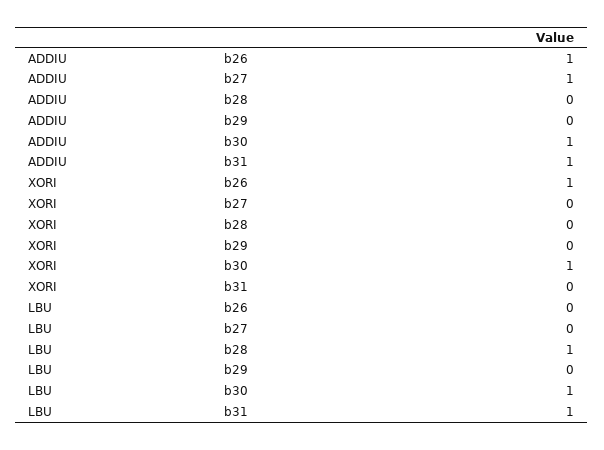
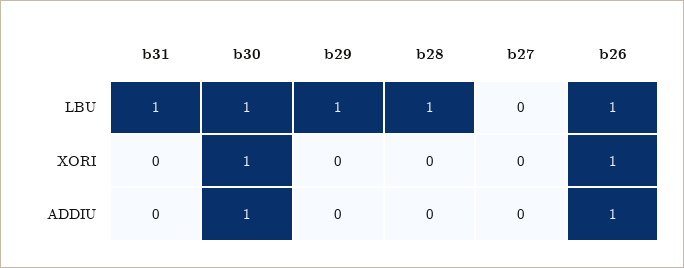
  {
    "ADDIU": {
      "b26": 1,
-     "b27": 1,
+     "b27": 0,
      "b28": 0,
      "b29": 0,
      "b30": 1,
-     "b31": 1
+     "b31": 0
    },
    "XORI": {
      "b26": 1,
      "b27": 0,
      "b28": 0,
      "b29": 0,
      "b30": 1,
      "b31": 0
    },
    "LBU": {
-     "b26": 0,
+     "b26": 1,
      "b27": 0,
      "b28": 1,
-     "b29": 0,
+     "b29": 1,
      "b30": 1,
      "b31": 1
    }
  }

